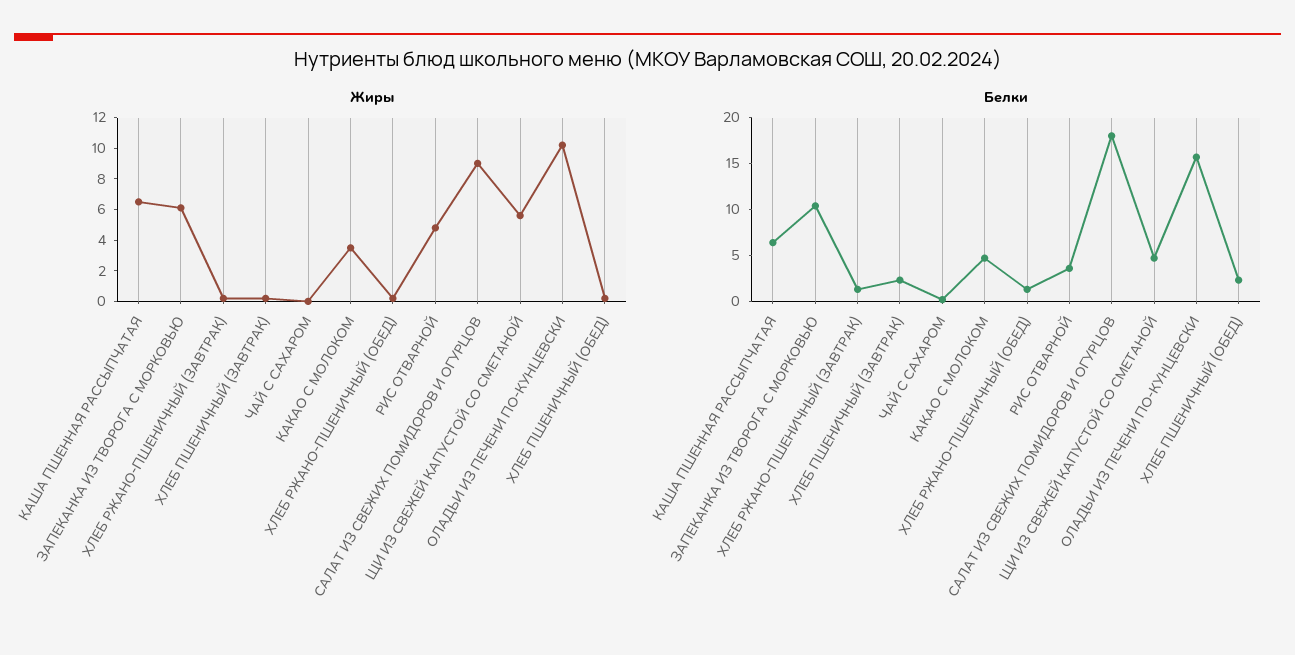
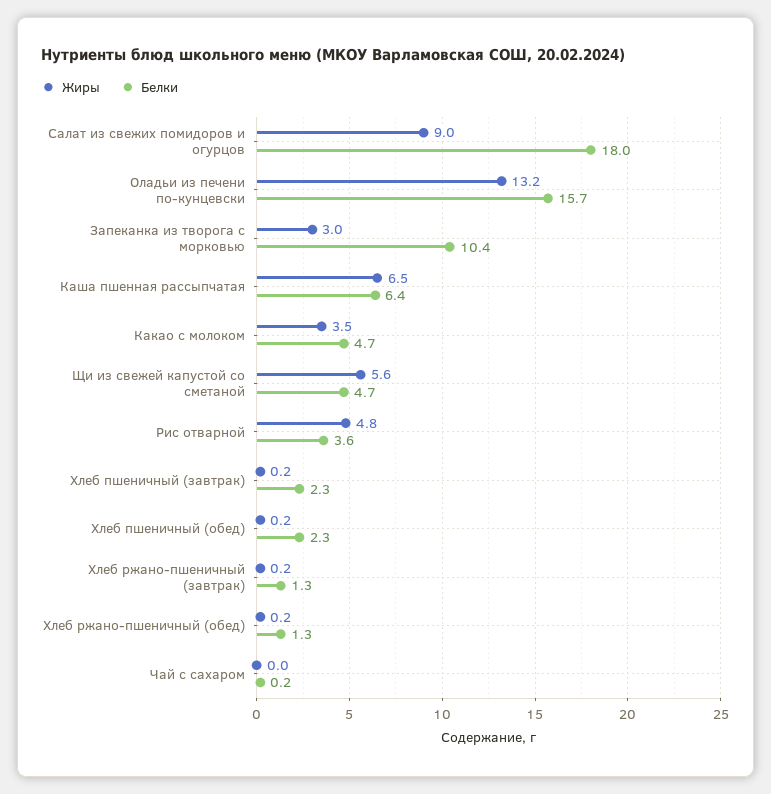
  {
    "Жиры": {
      "КАША ПШЕННАЯ РАССЫПЧАТАЯ": 6.5,
-     "ЗАПЕКАНКА ИЗ ТВОРОГА С МОРКОВЬЮ": 6,
+     "ЗАПЕКАНКА ИЗ ТВОРОГА С МОРКОВЬЮ": 3,
      "ХЛЕБ РЖАНО-ПШЕНИЧНЫЙ (ЗАВТРАК)": 0.2,
      "ХЛЕБ ПШЕНИЧНЫЙ (ЗАВТРАК)": 0.2,
      "ЧАЙ С САХАРОМ": 0,
      "КАКАО С МОЛОКОМ": 3.5,
      "ХЛЕБ РЖАНО-ПШЕНИЧНЫЙ (ОБЕД)": 0.2,
      "РИС ОТВАРНОЙ": 4.8,
      "САЛАТ ИЗ СВЕЖИХ ПОМИДОРОВ И ОГУРЦОВ": 9,
      "ЩИ ИЗ СВЕЖЕЙ КАПУСТОЙ СО СМЕТАНОЙ": 5.6,
-     "ОЛАДЬИ ИЗ ПЕЧЕНИ ПО-КУНЦЕВСКИ": 10,
+     "ОЛАДЬИ ИЗ ПЕЧЕНИ ПО-КУНЦЕВСКИ": 13.2,
      "ХЛЕБ ПШЕНИЧНЫЙ (ОБЕД)": 0.2
    },
    "Белки": {
      "КАША ПШЕННАЯ РАССЫПЧАТАЯ": 6.4,
      "ЗАПЕКАНКА ИЗ ТВОРОГА С МОРКОВЬЮ": 10.4,
      "ХЛЕБ РЖАНО-ПШЕНИЧНЫЙ (ЗАВТРАК)": 1.3,
      "ХЛЕБ ПШЕНИЧНЫЙ (ЗАВТРАК)": 2.3,
      "ЧАЙ С САХАРОМ": 0.2,
      "КАКАО С МОЛОКОМ": 4.7,
      "ХЛЕБ РЖАНО-ПШЕНИЧНЫЙ (ОБЕД)": 1.3,
      "РИС ОТВАРНОЙ": 3.6,
      "САЛАТ ИЗ СВЕЖИХ ПОМИДОРОВ И ОГУРЦОВ": 18,
      "ЩИ ИЗ СВЕЖЕЙ КАПУСТОЙ СО СМЕТАНОЙ": 4.7,
      "ОЛАДЬИ ИЗ ПЕЧЕНИ ПО-КУНЦЕВСКИ": 15.7,
      "ХЛЕБ ПШЕНИЧНЫЙ (ОБЕД)": 2.3
    }
  }

